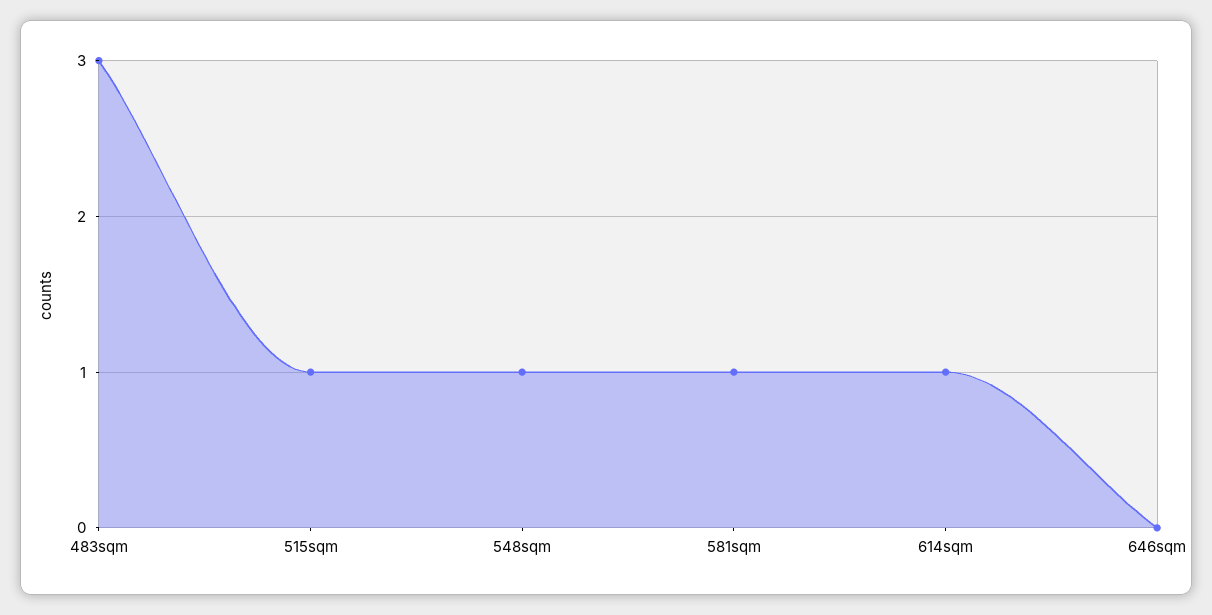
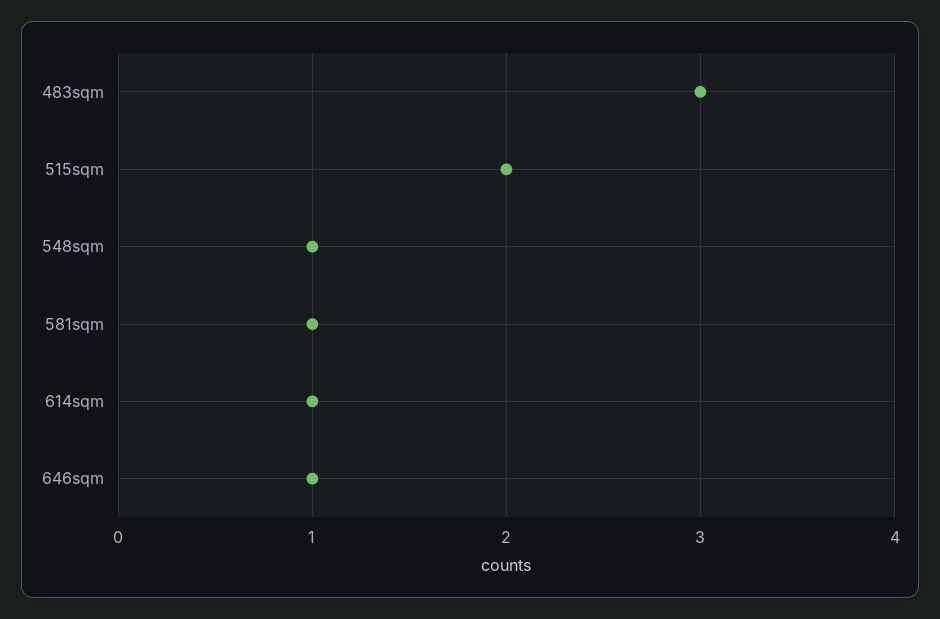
  {
    "483sqm": 3,
-   "515sqm": 1,
+   "515sqm": 2,
    "548sqm": 1,
    "581sqm": 1,
    "614sqm": 1,
-   "646sqm": 0
+   "646sqm": 1
  }

